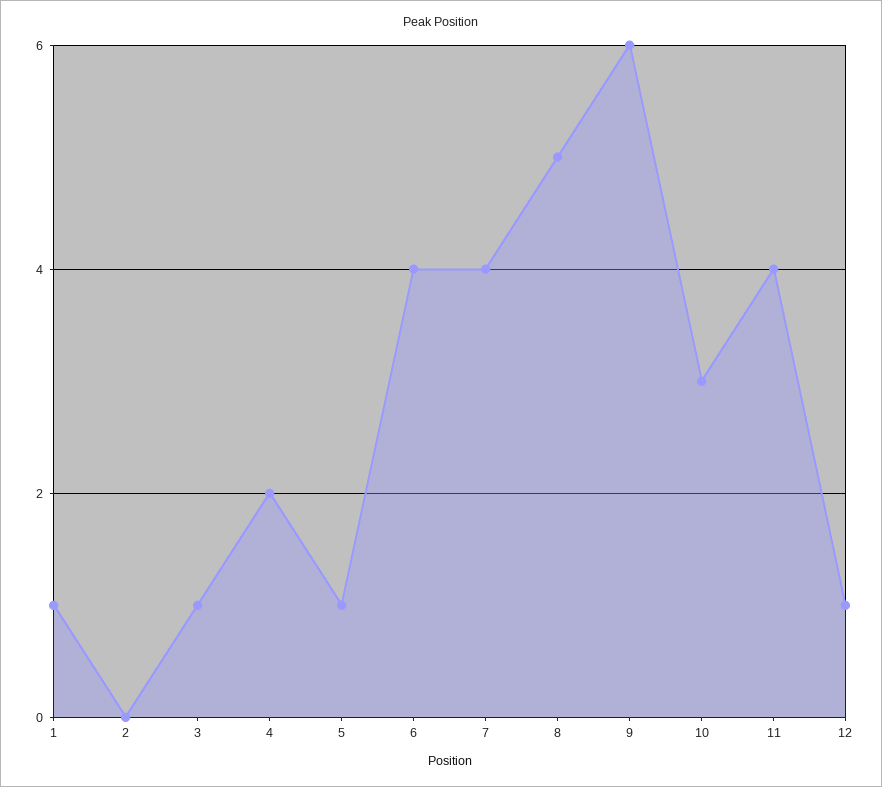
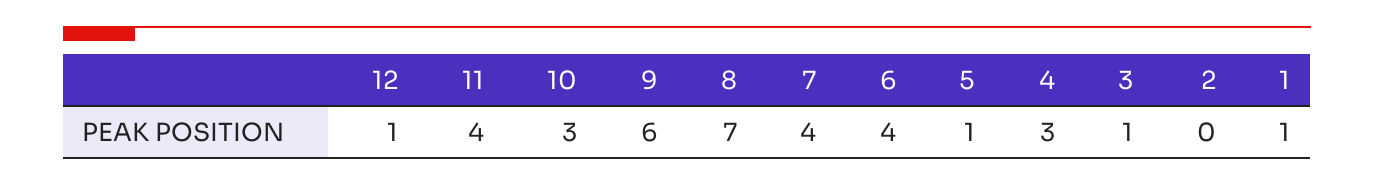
  {
    "1": 1,
    "2": 0,
    "3": 1,
-   "4": 2,
+   "4": 3,
    "5": 1,
    "6": 4,
    "7": 4,
-   "8": 5,
+   "8": 7,
    "9": 6,
    "10": 3,
    "11": 4,
    "12": 1
  }

